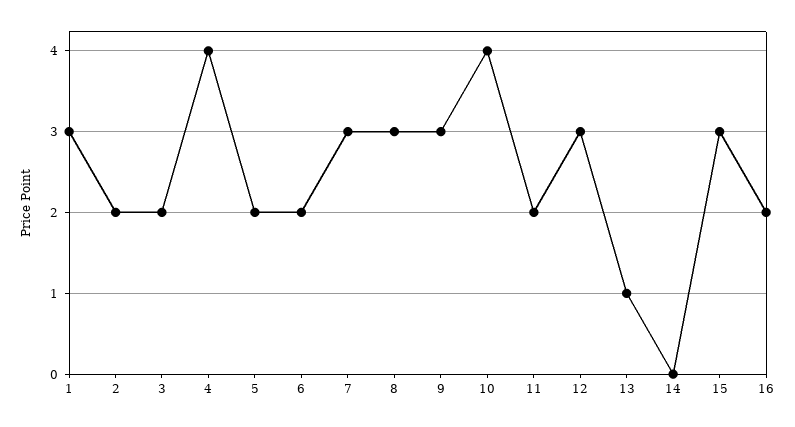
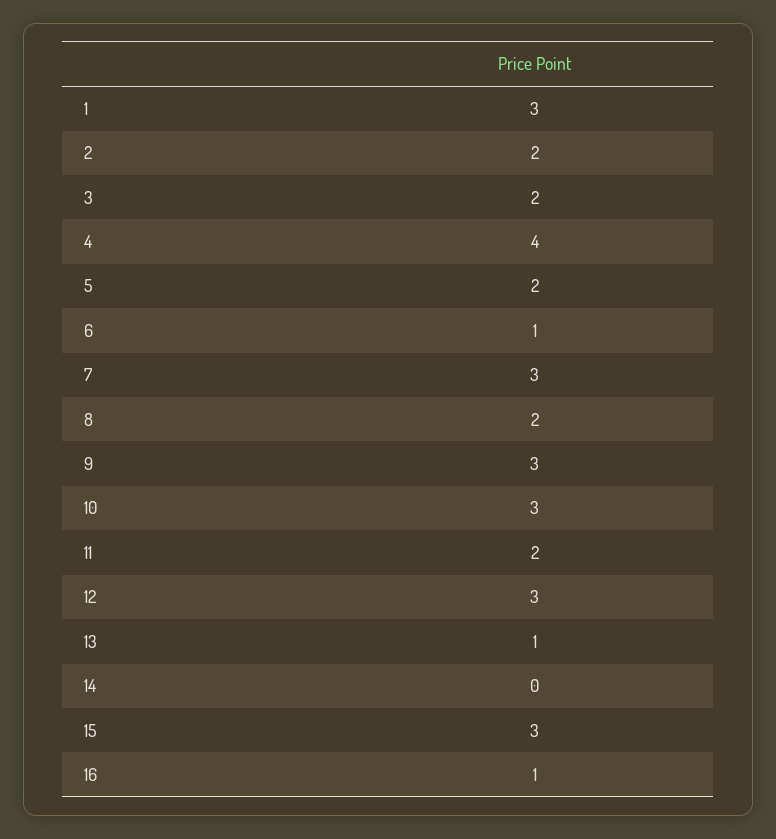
  {
    "1": 3,
    "2": 2,
    "3": 2,
    "4": 4,
    "5": 2,
-   "6": 2,
+   "6": 1,
    "7": 3,
-   "8": 3,
+   "8": 2,
    "9": 3,
-   "10": 4,
+   "10": 3,
    "11": 2,
    "12": 3,
    "13": 1,
    "14": 0,
    "15": 3,
-   "16": 2
+   "16": 1
  }

